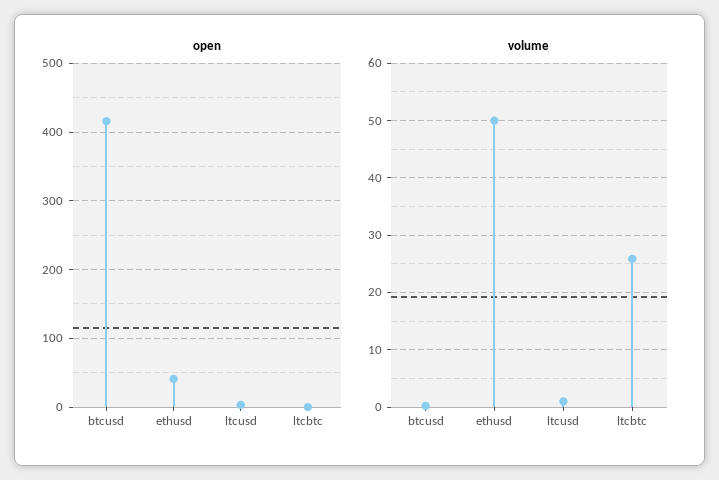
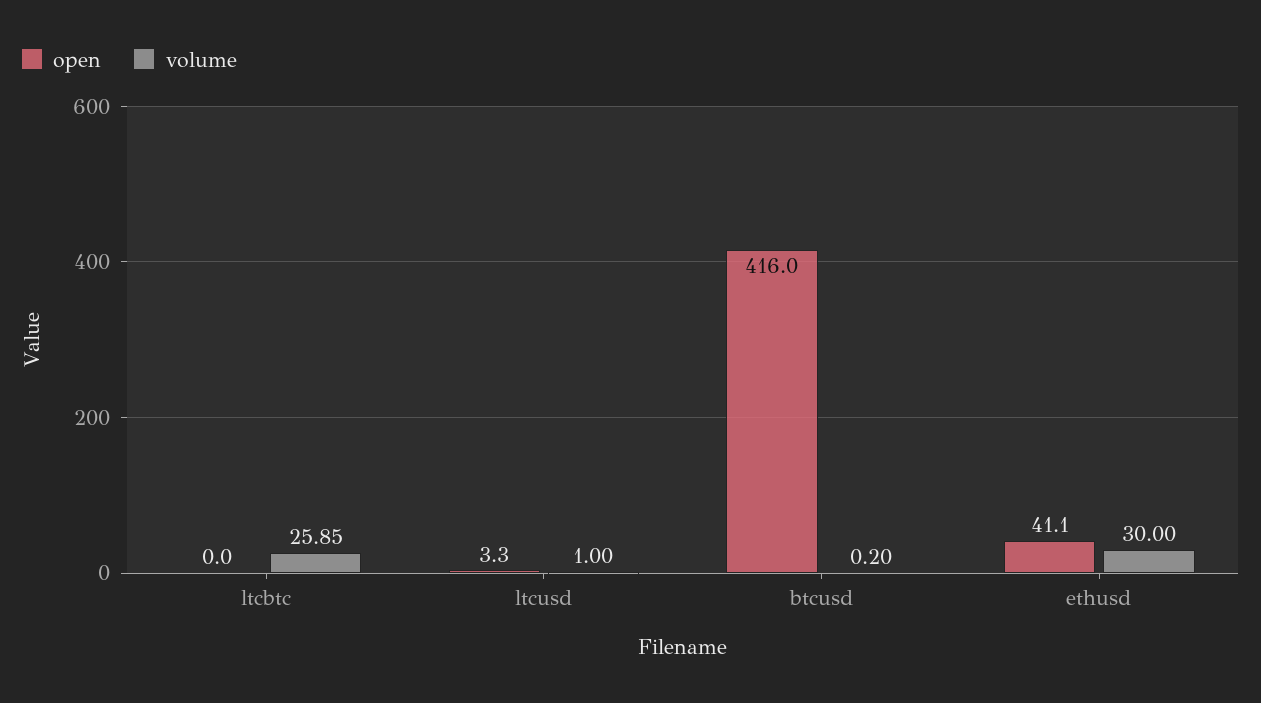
  {
    "open": {
      "btcusd": 416,
      "ethusd": 41.1,
      "ltcusd": 3.3,
      "ltcbtc": 0
    },
    "volume": {
      "btcusd": 0.2,
-     "ethusd": 50,
+     "ethusd": 30,
      "ltcusd": 1,
      "ltcbtc": 25.85
    }
  }

